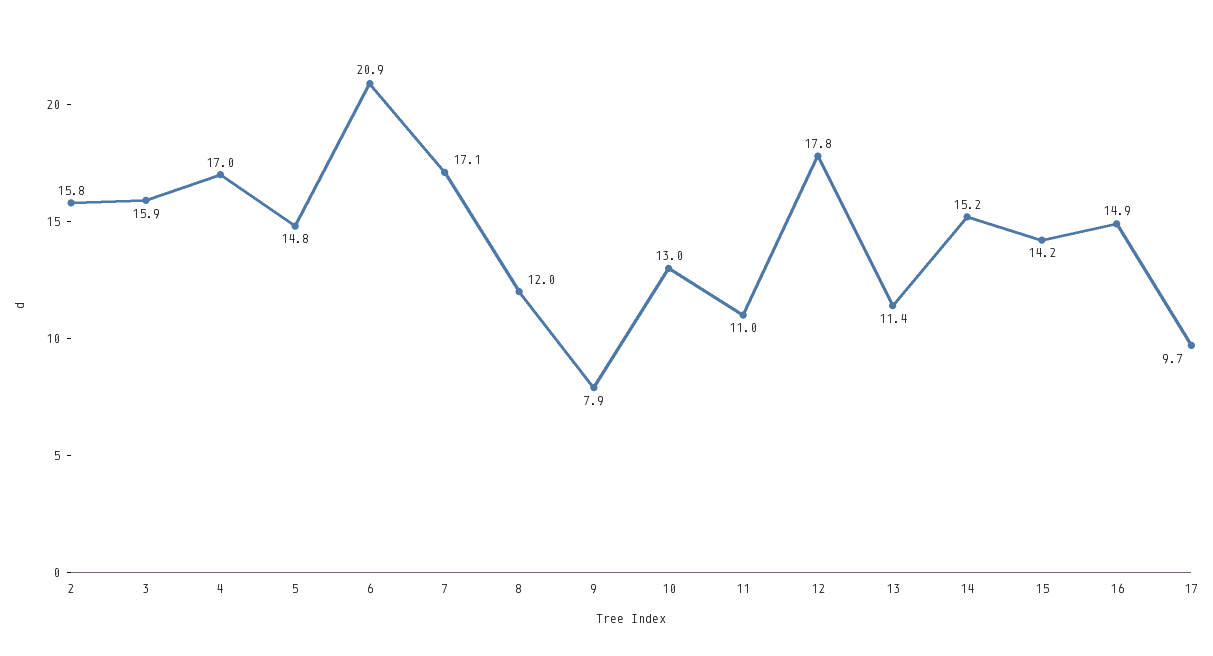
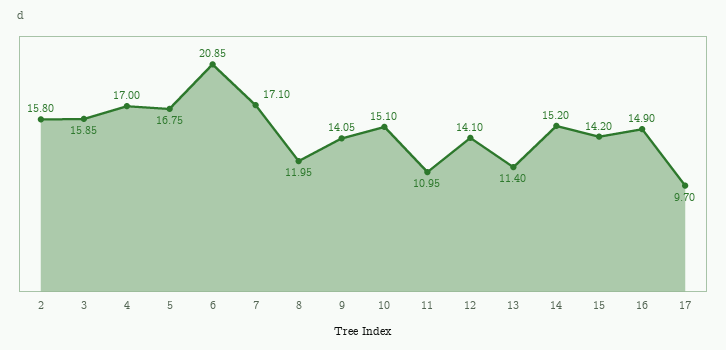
  {
    "2": 15.8,
    "3": 15.85,
    "4": 17,
-   "5": 14.8,
+   "5": 16.75,
    "6": 20.85,
    "7": 17.1,
    "8": 11.95,
-   "9": 7.9,
+   "9": 14.05,
-   "10": 13,
+   "10": 15.1,
    "11": 10.95,
-   "12": 17.8,
+   "12": 14.1,
    "13": 11.4,
    "14": 15.2,
    "15": 14.2,
    "16": 14.9,
    "17": 9.7
  }

